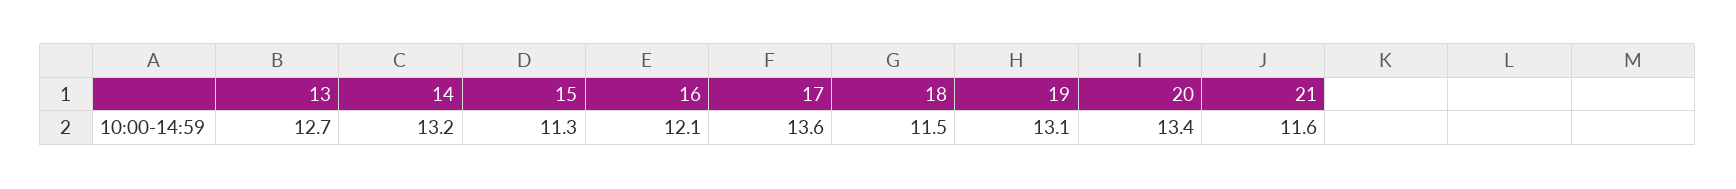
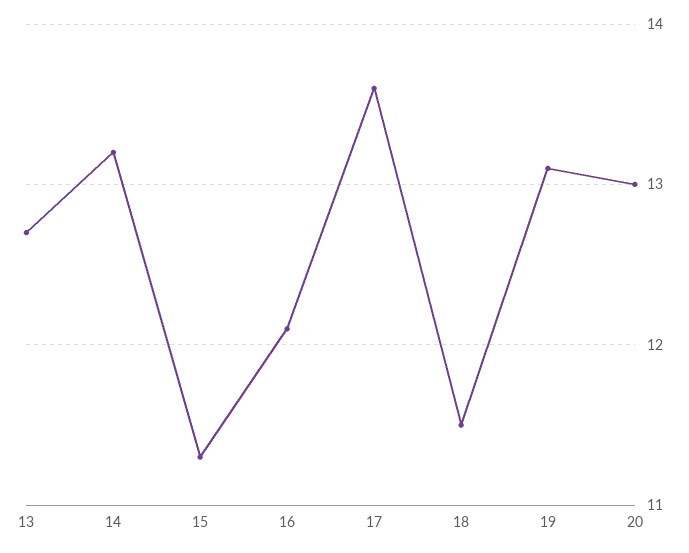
  {
    "13": 12.7,
    "14": 13.2,
    "15": 11.3,
    "16": 12.1,
    "17": 13.6,
    "18": 11.5,
    "19": 13.1,
-   "20": 13.4,
+   "20": 13
-   "21": 11.6
  }

